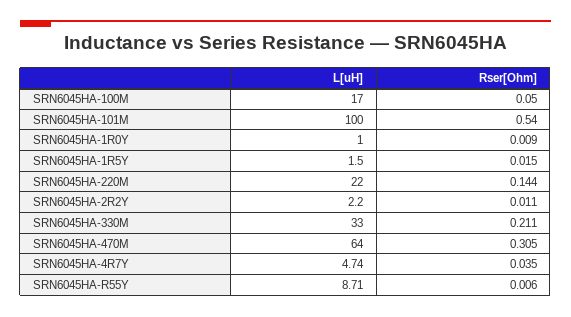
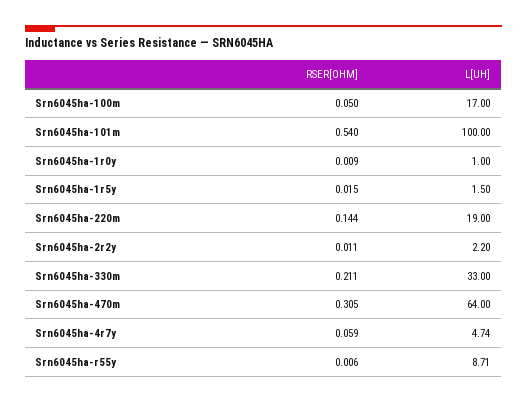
  {
    "L[uH]": {
      "SRN6045HA-100M": 17,
      "SRN6045HA-101M": 100,
      "SRN6045HA-1R0Y": 1,
      "SRN6045HA-1R5Y": 1.5,
-     "SRN6045HA-220M": 22,
+     "SRN6045HA-220M": 19,
      "SRN6045HA-2R2Y": 2.2,
      "SRN6045HA-330M": 33,
      "SRN6045HA-470M": 64,
      "SRN6045HA-4R7Y": 4.74,
      "SRN6045HA-R55Y": 8.71
    },
    "Rser[Ohm]": {
      "SRN6045HA-100M": 0.05,
      "SRN6045HA-101M": 0.54,
      "SRN6045HA-1R0Y": 0.009,
      "SRN6045HA-1R5Y": 0.015,
      "SRN6045HA-220M": 0.144,
      "SRN6045HA-2R2Y": 0.011,
      "SRN6045HA-330M": 0.211,
      "SRN6045HA-470M": 0.305,
-     "SRN6045HA-4R7Y": 0.035,
+     "SRN6045HA-4R7Y": 0.059,
      "SRN6045HA-R55Y": 0.006
    }
  }

